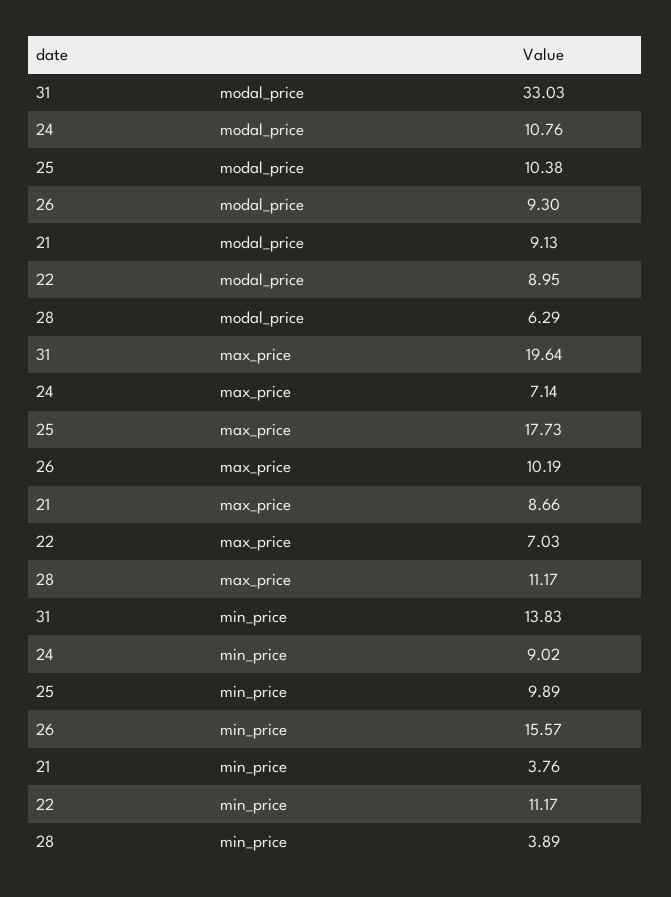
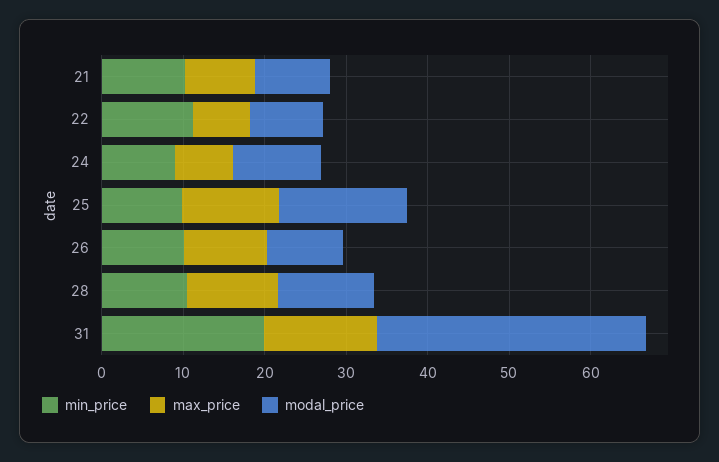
  {
    "modal_price": {
      "31": 33.03,
      "24": 10.76,
-     "25": 10.38,
+     "25": 16,
      "26": 9.3,
      "21": 9.13,
      "22": 8.95,
-     "28": 6.29
+     "28": 12
    },
    "max_price": {
-     "31": 19.64,
+     "31": 14,
      "24": 7.14,
-     "25": 17.73,
+     "25": 12,
      "26": 10.19,
      "21": 8.66,
      "22": 7.03,
      "28": 11.17
    },
    "min_price": {
-     "31": 13.83,
+     "31": 20,
      "24": 9.02,
      "25": 9.89,
-     "26": 15.57,
+     "26": 10,
-     "21": 3.76,
+     "21": 10,
      "22": 11.17,
-     "28": 3.89
+     "28": 10
    }
  }

